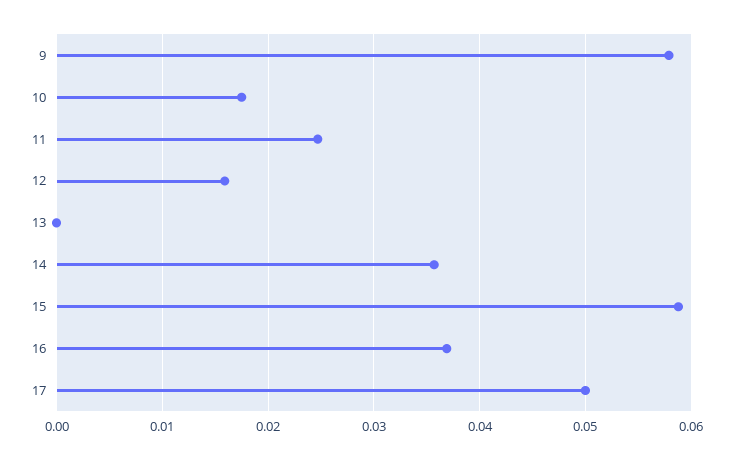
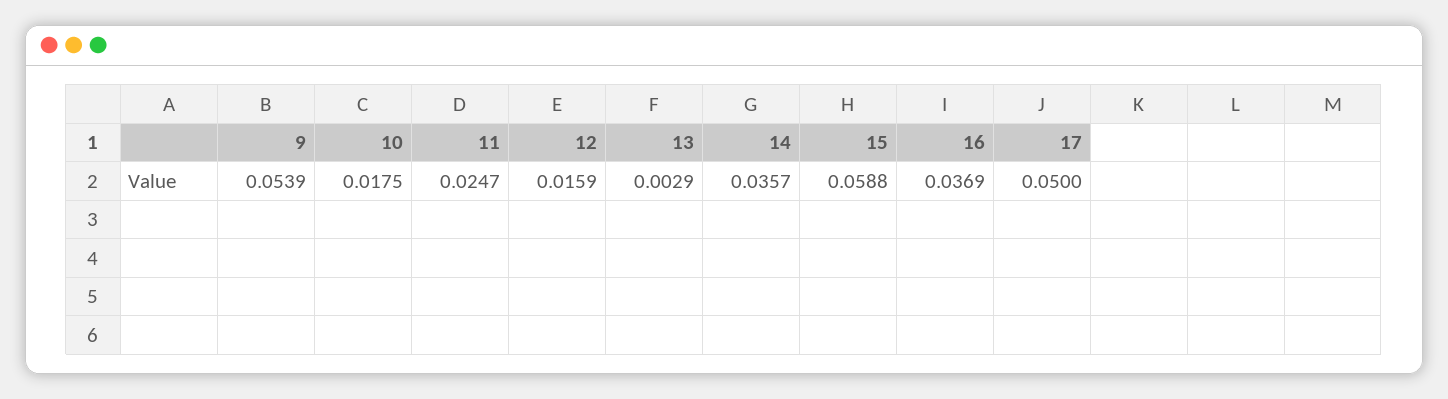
  {
-   "9": 0.058,
+   "9": 0.0539,
    "10": 0.0175,
    "11": 0.0247,
    "12": 0.0159,
-   "13": 0,
+   "13": 0.0029,
    "14": 0.0357,
    "15": 0.0588,
    "16": 0.0369,
    "17": 0.05
  }

